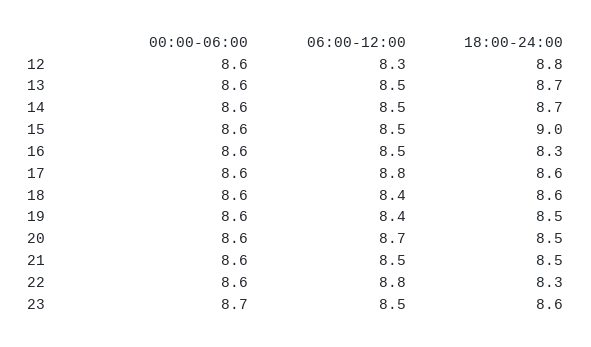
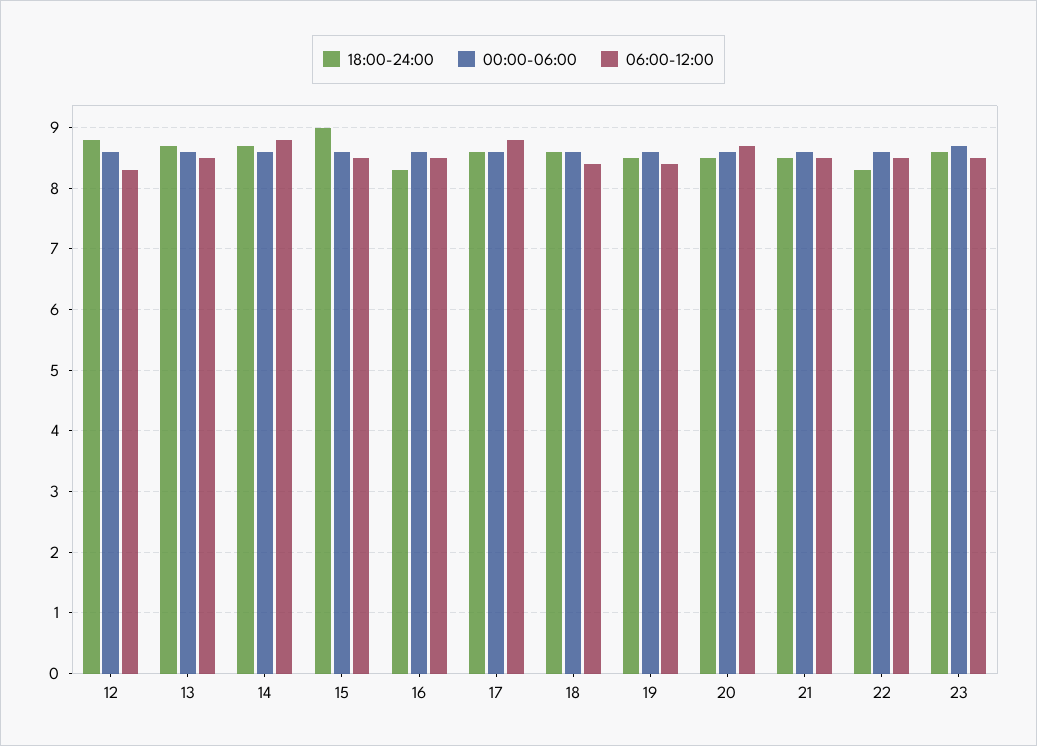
  {
    "00:00-06:00": {
      "12": 8.6,
      "13": 8.6,
      "14": 8.6,
      "15": 8.6,
      "16": 8.6,
      "17": 8.6,
      "18": 8.6,
      "19": 8.6,
      "20": 8.6,
      "21": 8.6,
      "22": 8.6,
      "23": 8.7
    },
    "06:00-12:00": {
      "12": 8.3,
      "13": 8.5,
-     "14": 8.5,
+     "14": 8.8,
      "15": 8.5,
      "16": 8.5,
      "17": 8.8,
      "18": 8.4,
      "19": 8.4,
      "20": 8.7,
      "21": 8.5,
-     "22": 8.8,
+     "22": 8.5,
      "23": 8.5
    },
    "18:00-24:00": {
      "12": 8.8,
      "13": 8.7,
      "14": 8.7,
      "15": 9,
      "16": 8.3,
      "17": 8.6,
      "18": 8.6,
      "19": 8.5,
      "20": 8.5,
      "21": 8.5,
      "22": 8.3,
      "23": 8.6
    }
  }

